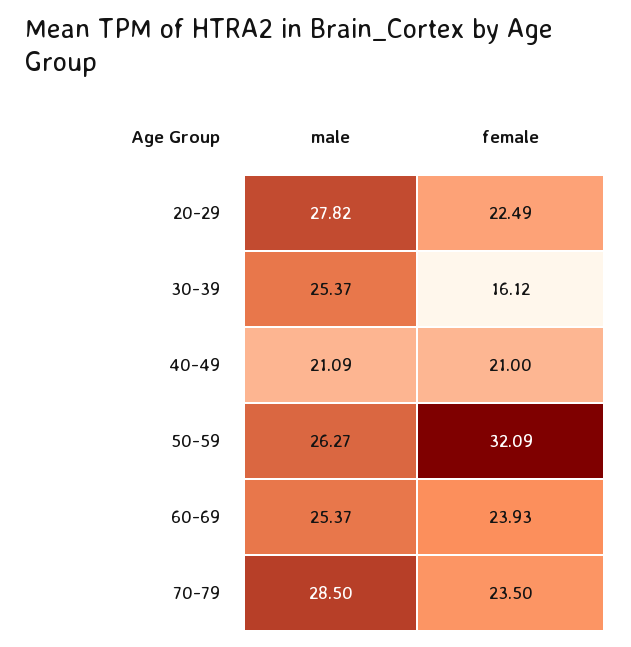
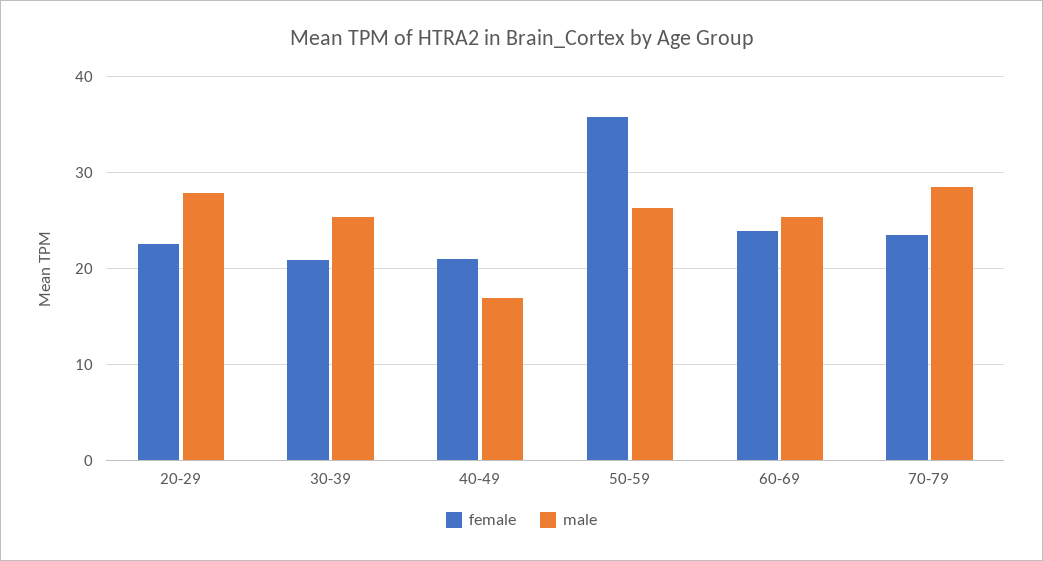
  {
    "male": {
      "20-29": 27.82,
      "30-39": 25.37,
-     "40-49": 21.09,
+     "40-49": 17,
      "50-59": 26.27,
      "60-69": 25.37,
      "70-79": 28.5
    },
    "female": {
      "20-29": 22.49,
-     "30-39": 16.12,
+     "30-39": 21,
      "40-49": 21,
-     "50-59": 32.09,
+     "50-59": 36,
      "60-69": 23.93,
      "70-79": 23.5
    }
  }

